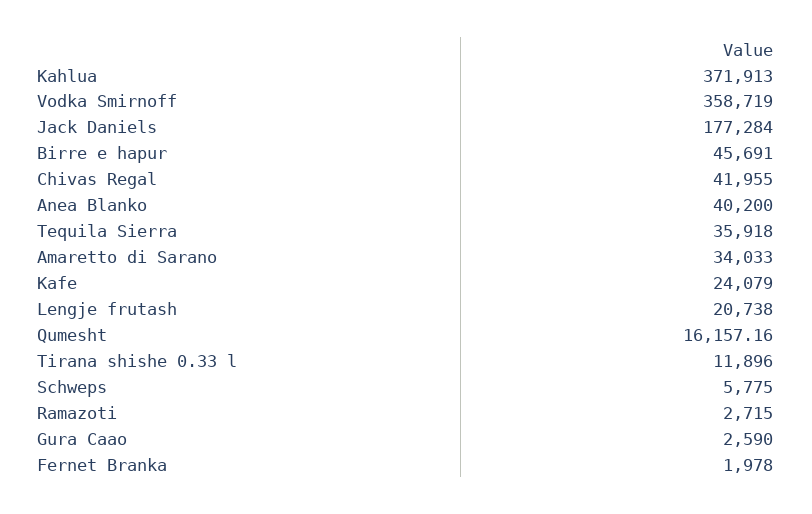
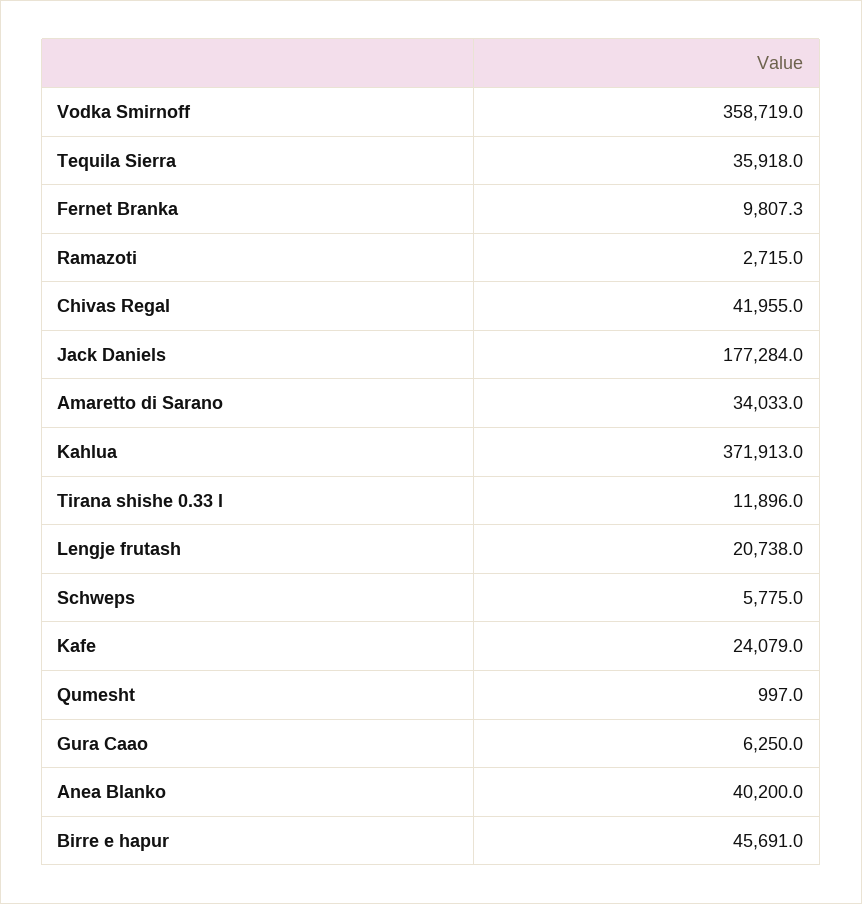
  {
    "Kahlua": 371913,
    "Vodka Smirnoff": 358719,
    "Jack Daniels": 177284,
    "Birre e hapur": 45691,
    "Chivas Regal": 41955,
    "Anea Blanko": 40200,
    "Tequila Sierra": 35918,
    "Amaretto di Sarano": 34033,
    "Kafe": 24079,
    "Lengje frutash": 20738,
-   "Qumesht": 16157.16,
+   "Qumesht": 997,
    "Tirana shishe 0.33 l": 11896,
    "Schweps": 5775,
    "Ramazoti": 2715,
-   "Gura Caao": 2590,
+   "Gura Caao": 6250,
-   "Fernet Branka": 1978
+   "Fernet Branka": 9807.3
  }

